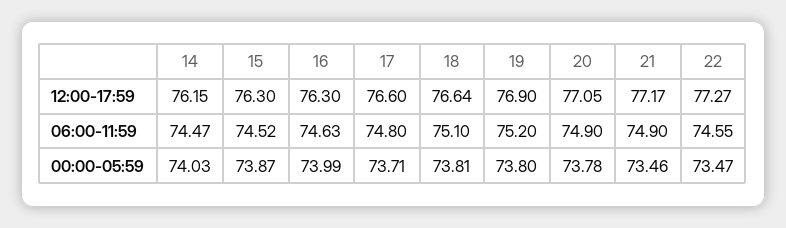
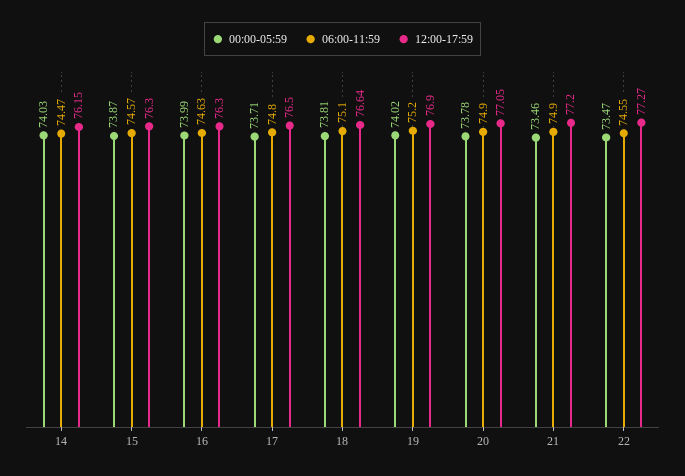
  {
    "12:00-17:59": {
      "14": 76.15,
      "15": 76.3,
      "16": 76.3,
-     "17": 76.6,
+     "17": 76.5,
      "18": 76.64,
      "19": 76.9,
      "20": 77.05,
-     "21": 77.17,
+     "21": 77.2,
      "22": 77.27
    },
    "06:00-11:59": {
      "14": 74.47,
-     "15": 74.52,
+     "15": 74.57,
      "16": 74.63,
      "17": 74.8,
      "18": 75.1,
      "19": 75.2,
      "20": 74.9,
      "21": 74.9,
      "22": 74.55
    },
    "00:00-05:59": {
      "14": 74.03,
      "15": 73.87,
      "16": 73.99,
      "17": 73.71,
      "18": 73.81,
-     "19": 73.8,
+     "19": 74.02,
      "20": 73.78,
      "21": 73.46,
      "22": 73.47
    }
  }

